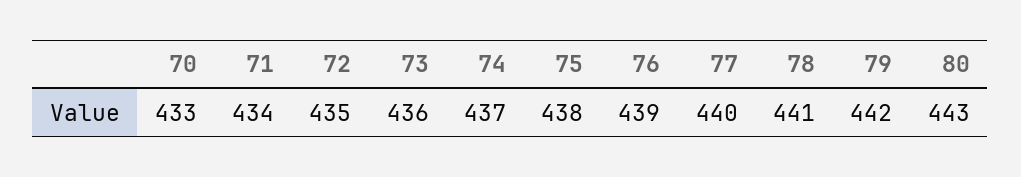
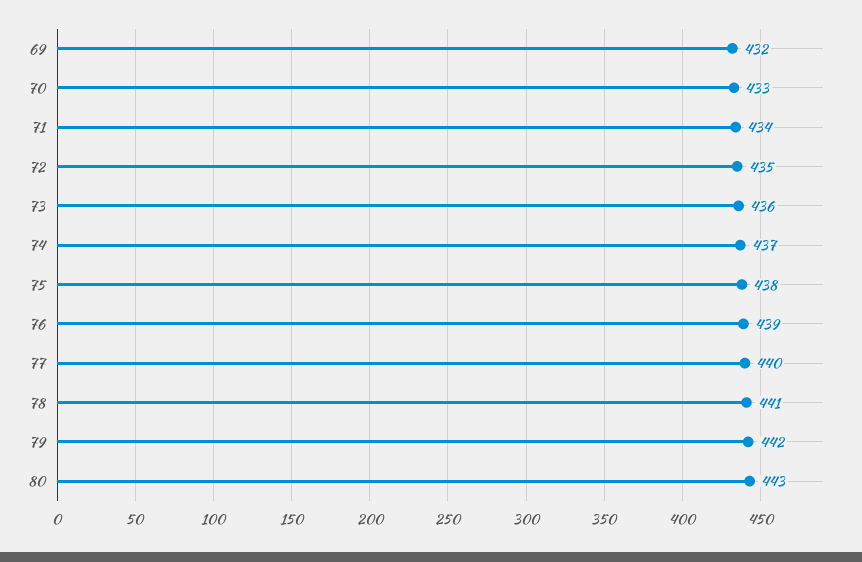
  {
    "70": 433,
    "71": 434,
    "72": 435,
    "73": 436,
    "74": 437,
    "75": 438,
    "76": 439,
    "77": 440,
    "78": 441,
    "79": 442,
-   "80": 443
+   "80": 443,
+   "69": 432
  }

